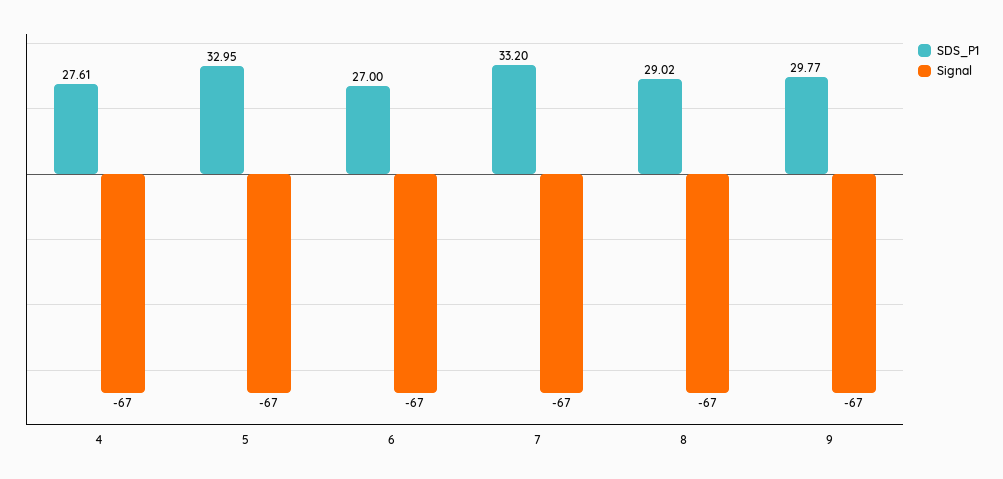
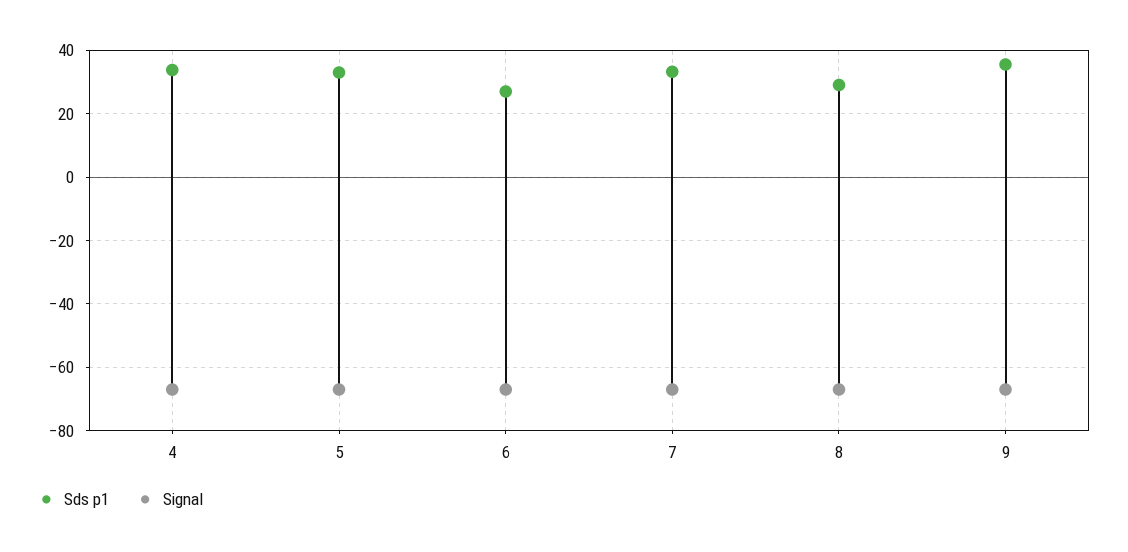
  {
    "SDS_P1": {
-     "4": 27.61,
+     "4": 34,
      "5": 32.95,
      "6": 27,
      "7": 33.2,
      "8": 29.02,
-     "9": 29.77
+     "9": 36
    },
    "Signal": {
      "4": -67,
      "5": -67,
      "6": -67,
      "7": -67,
      "8": -67,
      "9": -67
    }
  }

